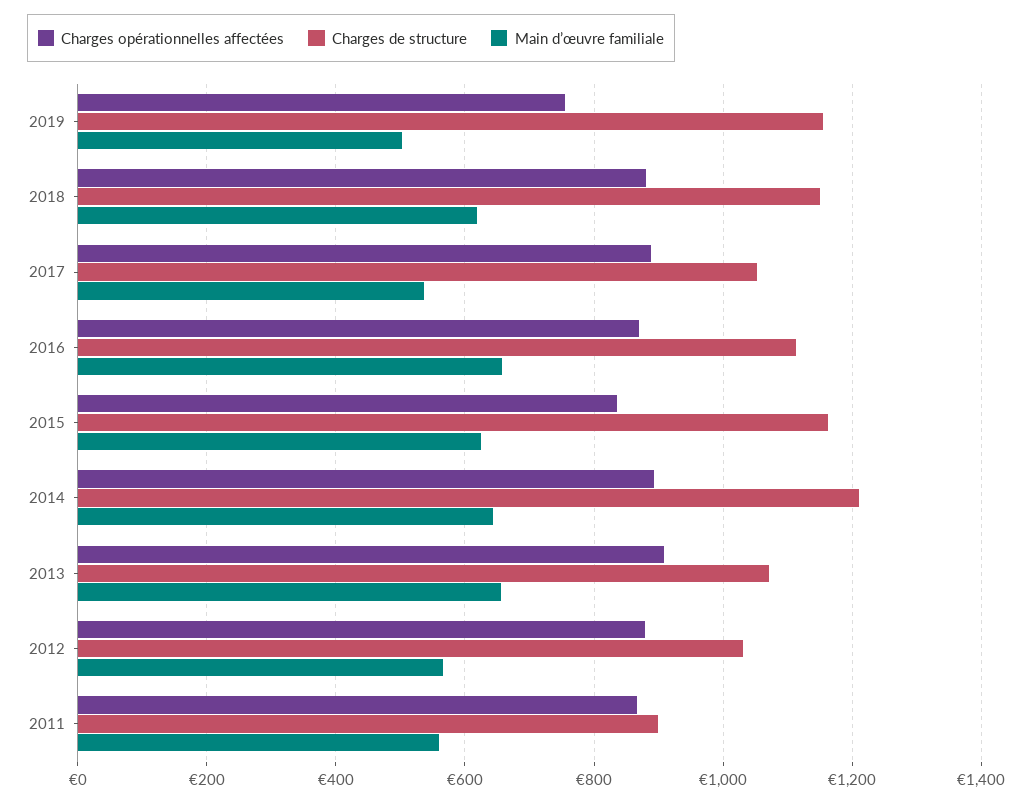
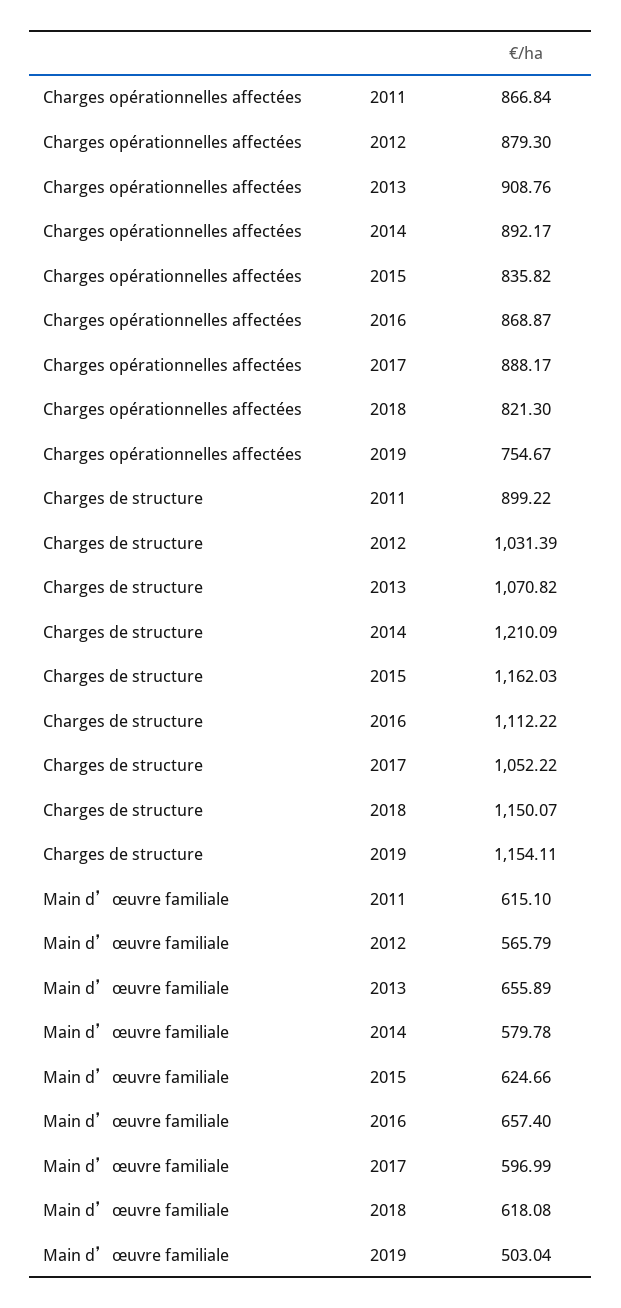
  {
    "Charges opérationnelles affectées": {
      "2019": 754.67,
-     "2018": 880,
+     "2018": 821.3,
      "2017": 888.17,
      "2016": 868.87,
      "2015": 835.82,
      "2014": 892.17,
      "2013": 908.76,
      "2012": 879.3,
      "2011": 866.84
    },
    "Charges de structure": {
      "2019": 1154.11,
      "2018": 1150.07,
      "2017": 1052.22,
      "2016": 1112.22,
      "2015": 1162.03,
      "2014": 1210.09,
      "2013": 1070.82,
      "2012": 1031.39,
      "2011": 899.22
    },
    "Main d’œuvre familiale": {
      "2019": 503.04,
      "2018": 618.08,
-     "2017": 540,
+     "2017": 596.99,
      "2016": 657.4,
      "2015": 624.66,
-     "2014": 640,
+     "2014": 579.78,
      "2013": 655.89,
      "2012": 565.79,
-     "2011": 560
+     "2011": 615.1
    }
  }

